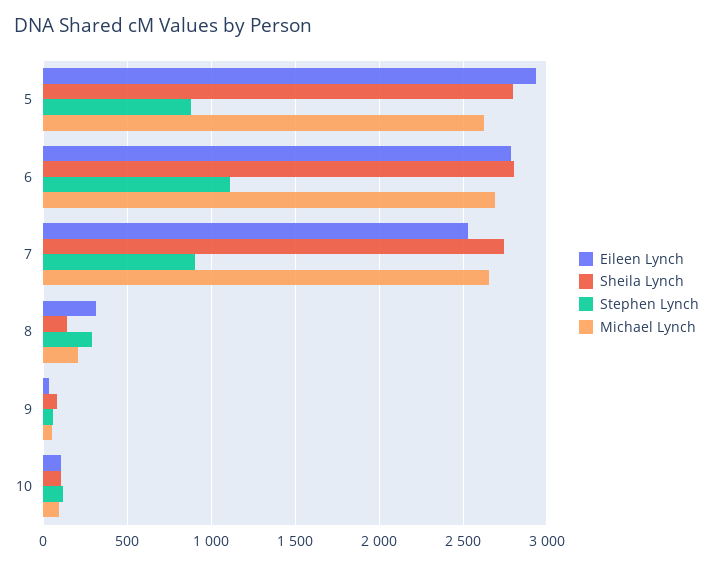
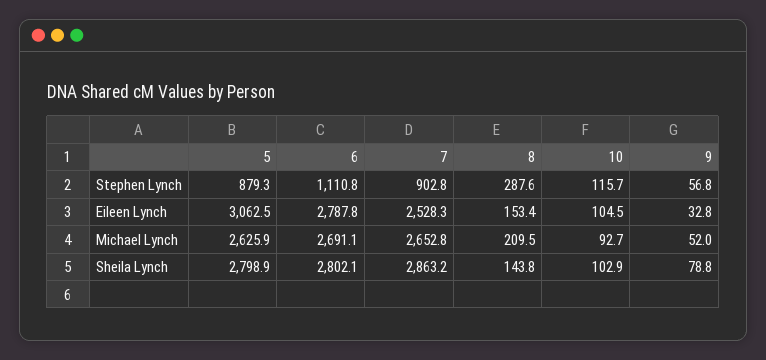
  {
    "Eileen Lynch": {
-     "5": 2950,
+     "5": 3062.5,
      "6": 2787.8,
      "7": 2528.3,
-     "8": 300,
+     "8": 153.4,
      "9": 32.8,
      "10": 104.5
    },
    "Sheila Lynch": {
      "5": 2798.9,
      "6": 2802.1,
-     "7": 2750,
+     "7": 2863.2,
      "8": 143.8,
      "9": 78.8,
      "10": 102.9
    },
    "Stephen Lynch": {
      "5": 879.3,
      "6": 1110.8,
      "7": 902.8,
      "8": 287.6,
      "9": 56.8,
      "10": 115.7
    },
    "Michael Lynch": {
      "5": 2625.9,
      "6": 2691.1,
      "7": 2652.8,
      "8": 209.5,
      "9": 52,
      "10": 92.7
    }
  }

